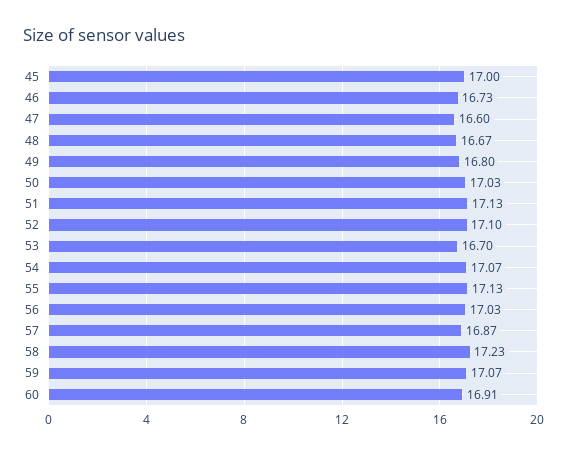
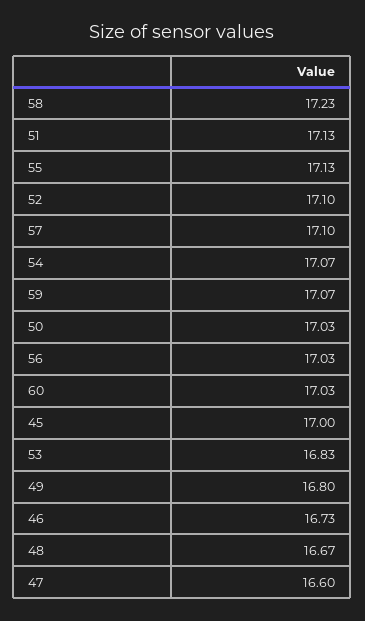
  {
    "45": 17,
    "46": 16.73,
    "47": 16.6,
    "48": 16.67,
    "49": 16.8,
    "50": 17.03,
    "51": 17.13,
    "52": 17.1,
-   "53": 16.7,
+   "53": 16.83,
    "54": 17.07,
    "55": 17.13,
    "56": 17.03,
-   "57": 16.87,
+   "57": 17.1,
    "58": 17.23,
    "59": 17.07,
-   "60": 16.91
+   "60": 17.03
  }

